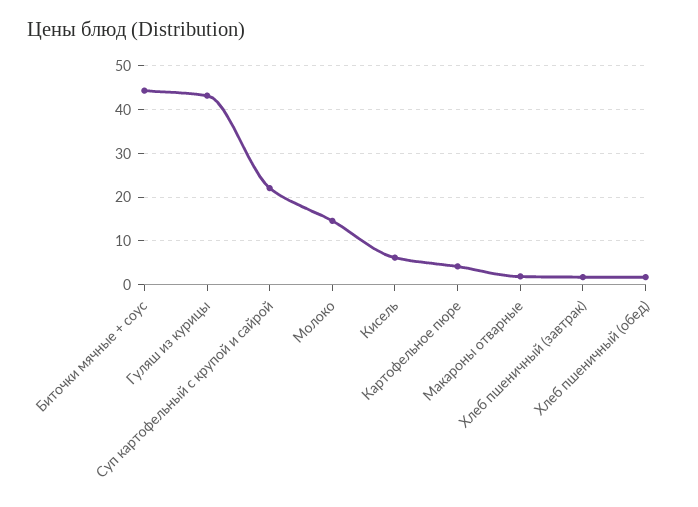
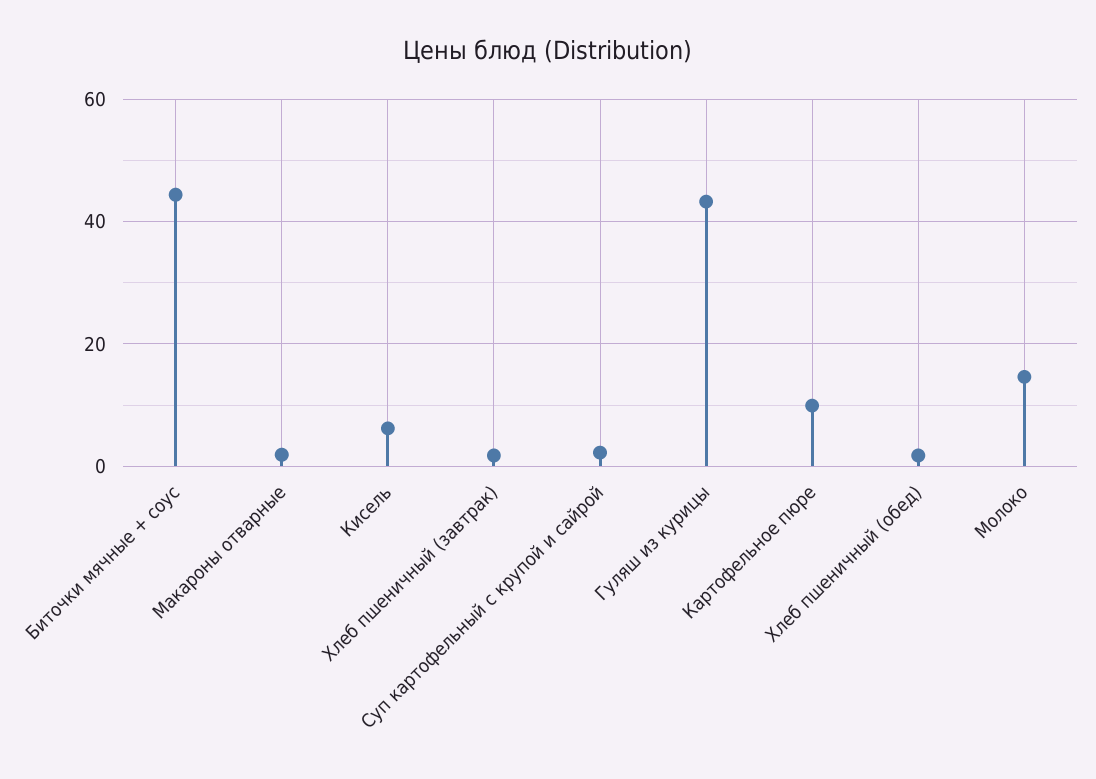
  {
    "Биточки мячные + соус": 44,
    "Гуляш из курицы": 44,
-   "Суп картофельный с крупой и сайрой": 22,
+   "Суп картофельный с крупой и сайрой": 2,
    "Молоко": 14,
    "Кисель": 6,
-   "Картофельное пюре": 4,
+   "Картофельное пюре": 10,
    "Макароны отварные": 2,
    "Хлеб пшеничный (завтрак)": 2,
    "Хлеб пшеничный (обед)": 2
  }

